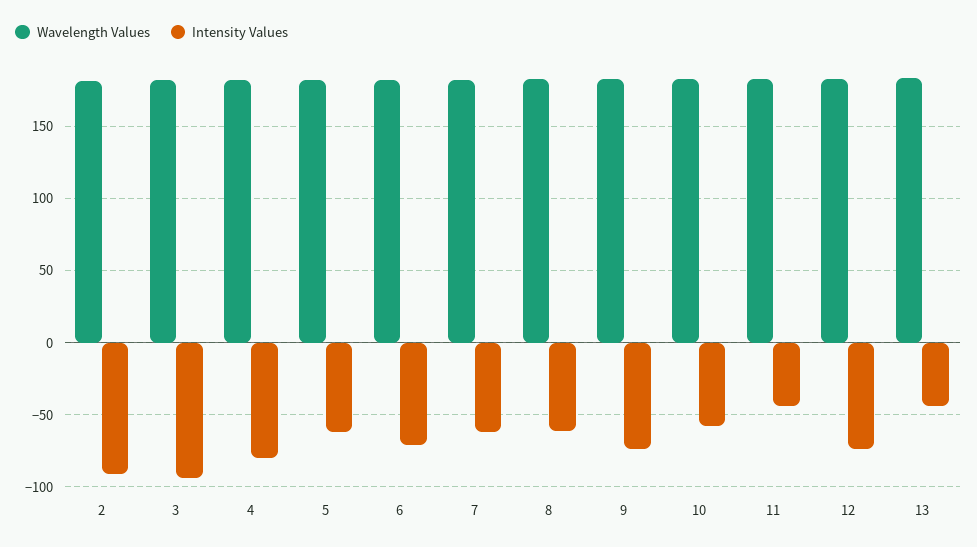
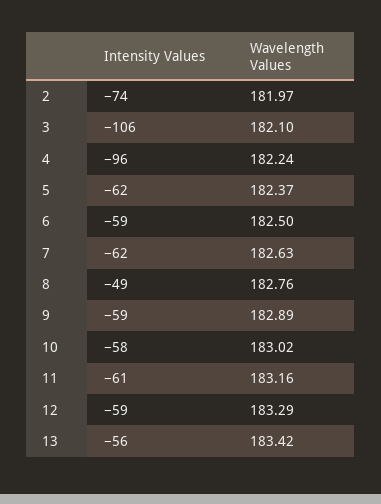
  {
    "Wavelength Values": {
      "2": 181.97,
      "3": 182.1,
      "4": 182.24,
      "5": 182.37,
      "6": 182.5,
      "7": 182.63,
      "8": 182.76,
      "9": 182.89,
      "10": 183.02,
      "11": 183.16,
      "12": 183.29,
      "13": 183.42
    },
    "Intensity Values": {
-     "2": -90,
+     "2": -74,
-     "3": -95,
+     "3": -106,
-     "4": -80,
+     "4": -96,
      "5": -62,
-     "6": -70,
+     "6": -59,
      "7": -62,
-     "8": -60,
+     "8": -49,
-     "9": -75,
+     "9": -59,
      "10": -58,
-     "11": -45,
+     "11": -61,
-     "12": -75,
+     "12": -59,
-     "13": -45
+     "13": -56
    }
  }

